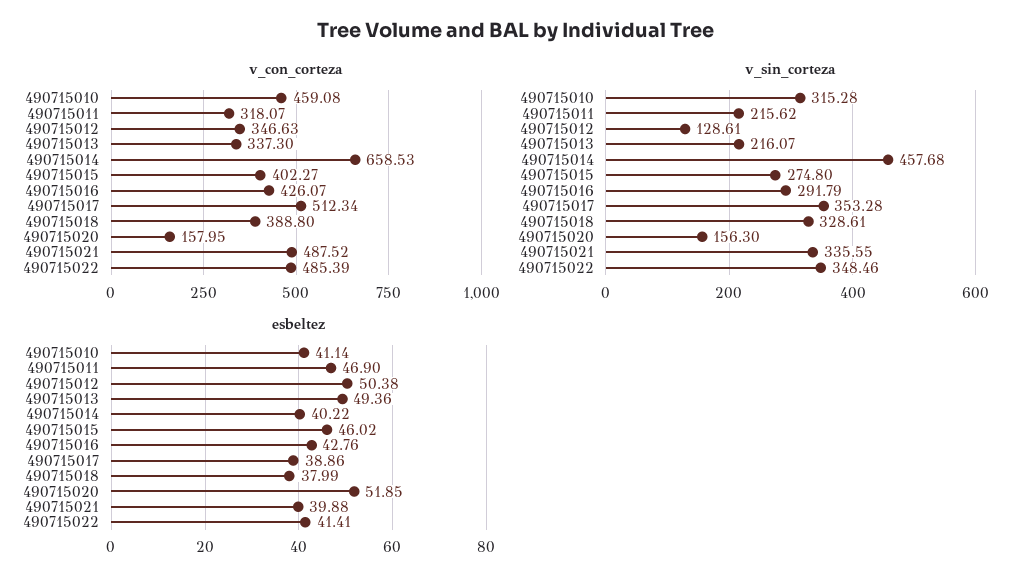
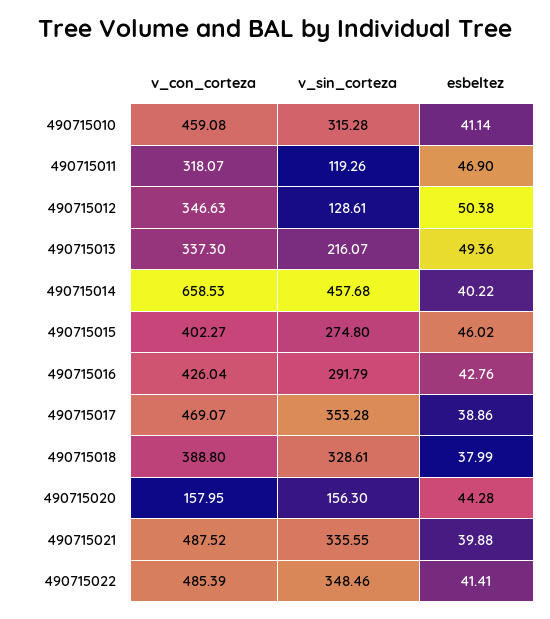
  {
    "v_con_corteza": {
      "490715010": 459.08,
      "490715011": 318.07,
      "490715012": 346.63,
      "490715013": 337.3,
      "490715014": 658.53,
      "490715015": 402.27,
-     "490715016": 426.07,
+     "490715016": 426.04,
-     "490715017": 512.34,
+     "490715017": 469.07,
      "490715018": 388.8,
      "490715020": 157.95,
      "490715021": 487.52,
      "490715022": 485.39
    },
    "v_sin_corteza": {
      "490715010": 315.28,
-     "490715011": 215.62,
+     "490715011": 119.26,
      "490715012": 128.61,
      "490715013": 216.07,
      "490715014": 457.68,
      "490715015": 274.8,
      "490715016": 291.79,
      "490715017": 353.28,
      "490715018": 328.61,
      "490715020": 156.3,
      "490715021": 335.55,
      "490715022": 348.46
    },
    "esbeltez": {
      "490715010": 41.14,
      "490715011": 46.9,
      "490715012": 50.38,
      "490715013": 49.36,
      "490715014": 40.22,
      "490715015": 46.02,
      "490715016": 42.76,
      "490715017": 38.86,
      "490715018": 37.99,
-     "490715020": 51.85,
+     "490715020": 44.28,
      "490715021": 39.88,
      "490715022": 41.41
    }
  }

